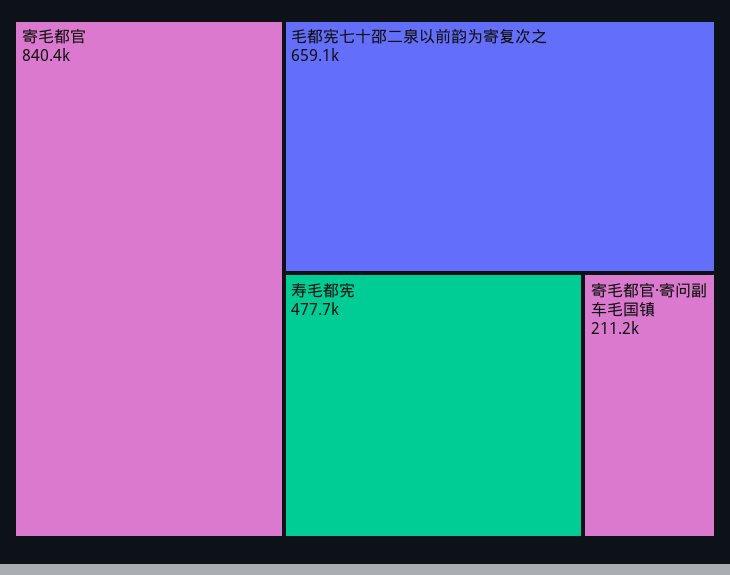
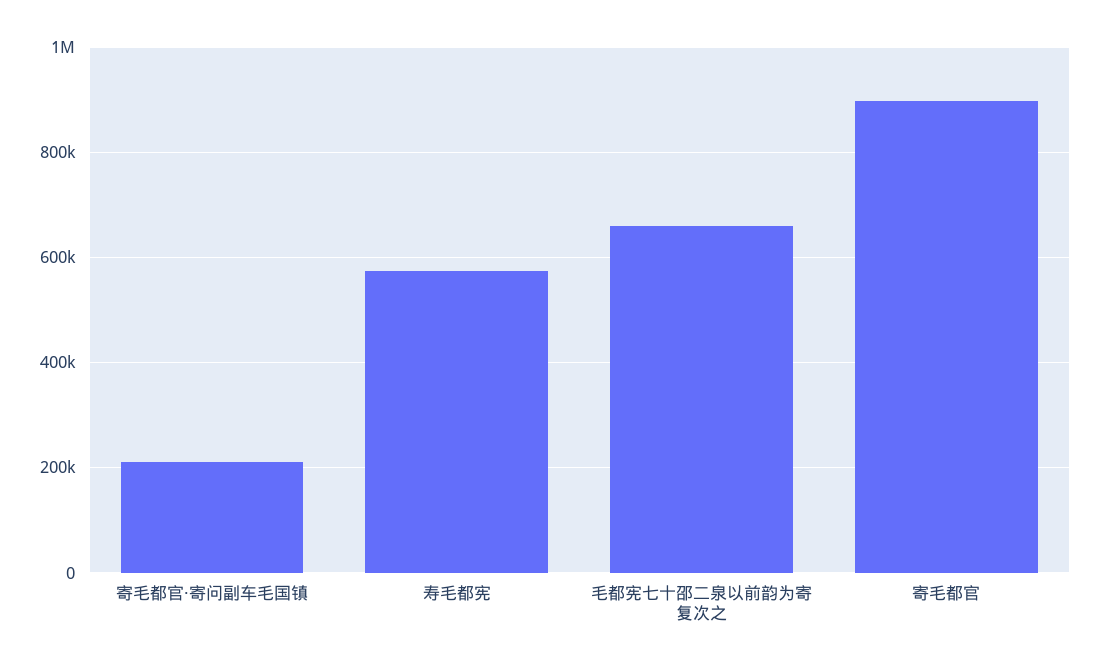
  {
-   "寄毛都官": 840400,
+   "寄毛都官": 900000,
    "毛都宪七十邵二泉以前韵为寄复次之": 659100,
-   "寿毛都宪": 477700,
+   "寿毛都宪": 580000,
    "寄毛都官·寄问副车毛国镇": 211200
  }

